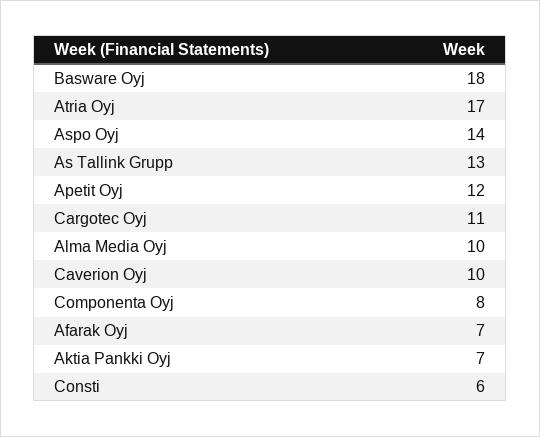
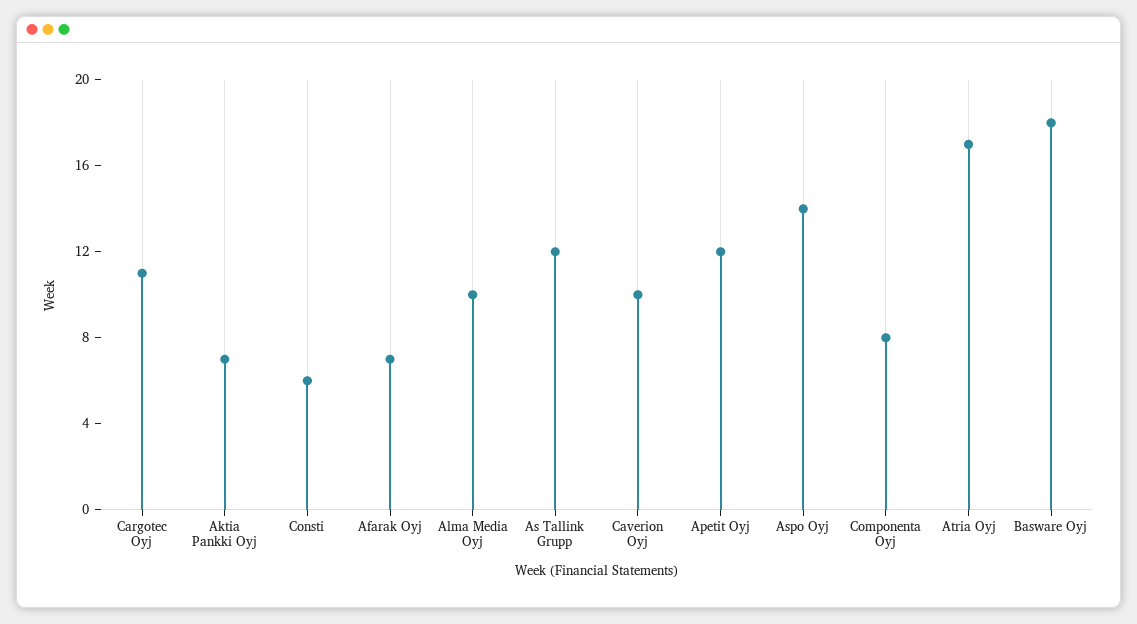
  {
    "Basware Oyj": 18,
    "Atria Oyj": 17,
    "Aspo Oyj": 14,
-   "As Tallink Grupp": 13,
+   "As Tallink Grupp": 12,
    "Apetit Oyj": 12,
    "Cargotec Oyj": 11,
    "Alma Media Oyj": 10,
    "Caverion Oyj": 10,
    "Componenta Oyj": 8,
    "Afarak Oyj": 7,
    "Aktia Pankki Oyj": 7,
    "Consti": 6
  }

